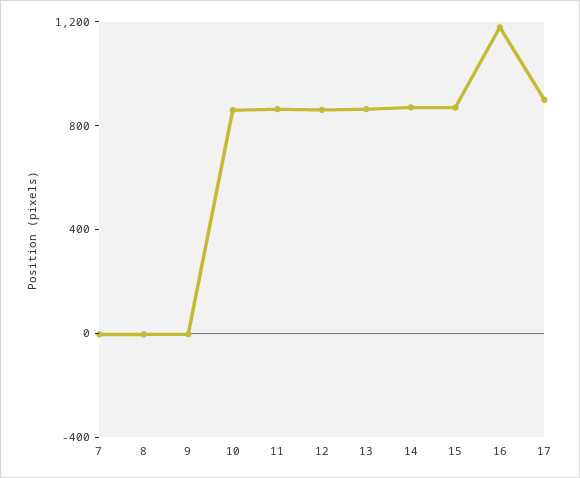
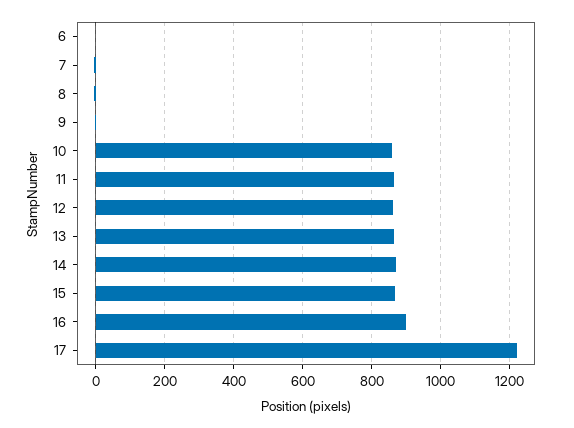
  {
    "7": 0,
    "8": 0,
    "9": 0,
    "10": 860,
    "11": 860,
    "12": 860,
    "13": 860,
    "14": 880,
    "15": 860,
-   "16": 1200,
+   "16": 900,
-   "17": 900
+   "17": 1220,
+   "6": 0
  }

